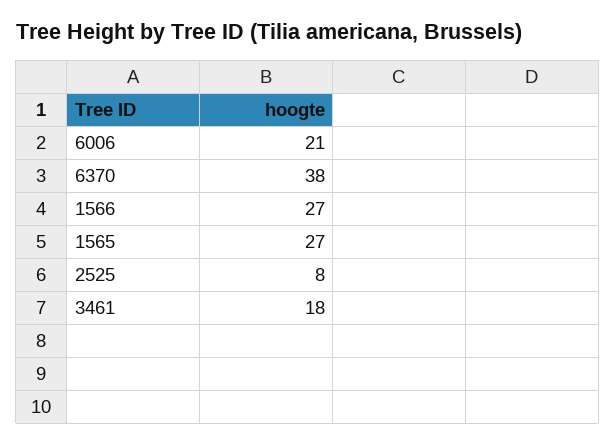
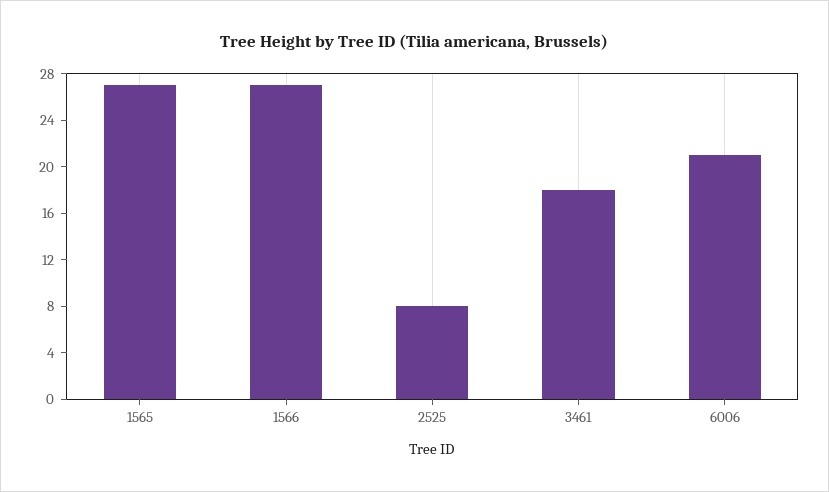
  {
    "6006": 21,
-   "6370": 38,
    "1566": 27,
    "1565": 27,
    "2525": 8,
    "3461": 18
  }

